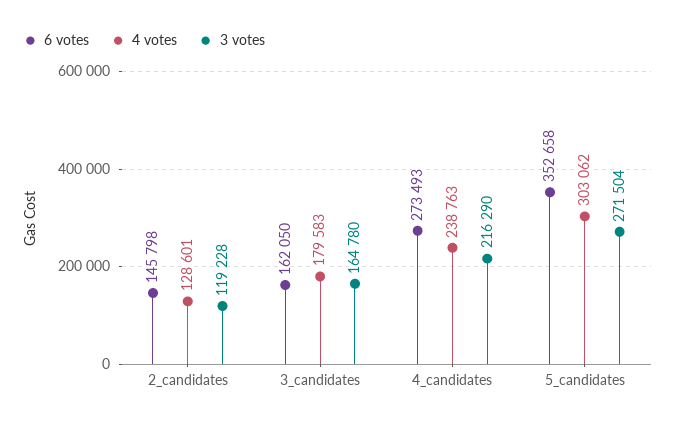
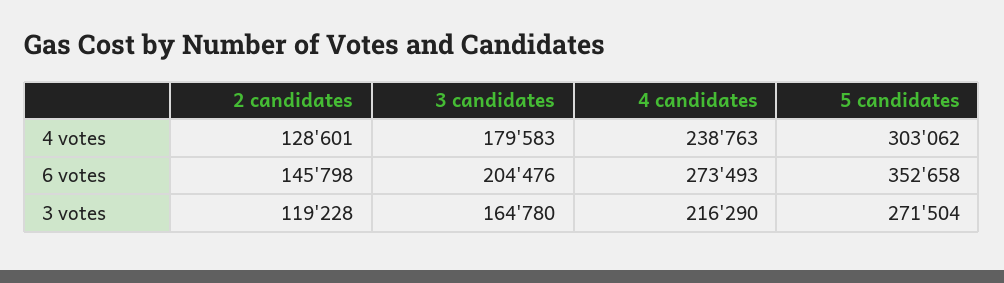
  {
    "6 votes": {
      "2_candidates": 145798,
-     "3_candidates": 162050,
+     "3_candidates": 204476,
      "4_candidates": 273493,
      "5_candidates": 352658
    },
    "4 votes": {
      "2_candidates": 128601,
      "3_candidates": 179583,
      "4_candidates": 238763,
      "5_candidates": 303062
    },
    "3 votes": {
      "2_candidates": 119228,
      "3_candidates": 164780,
      "4_candidates": 216290,
      "5_candidates": 271504
    }
  }

